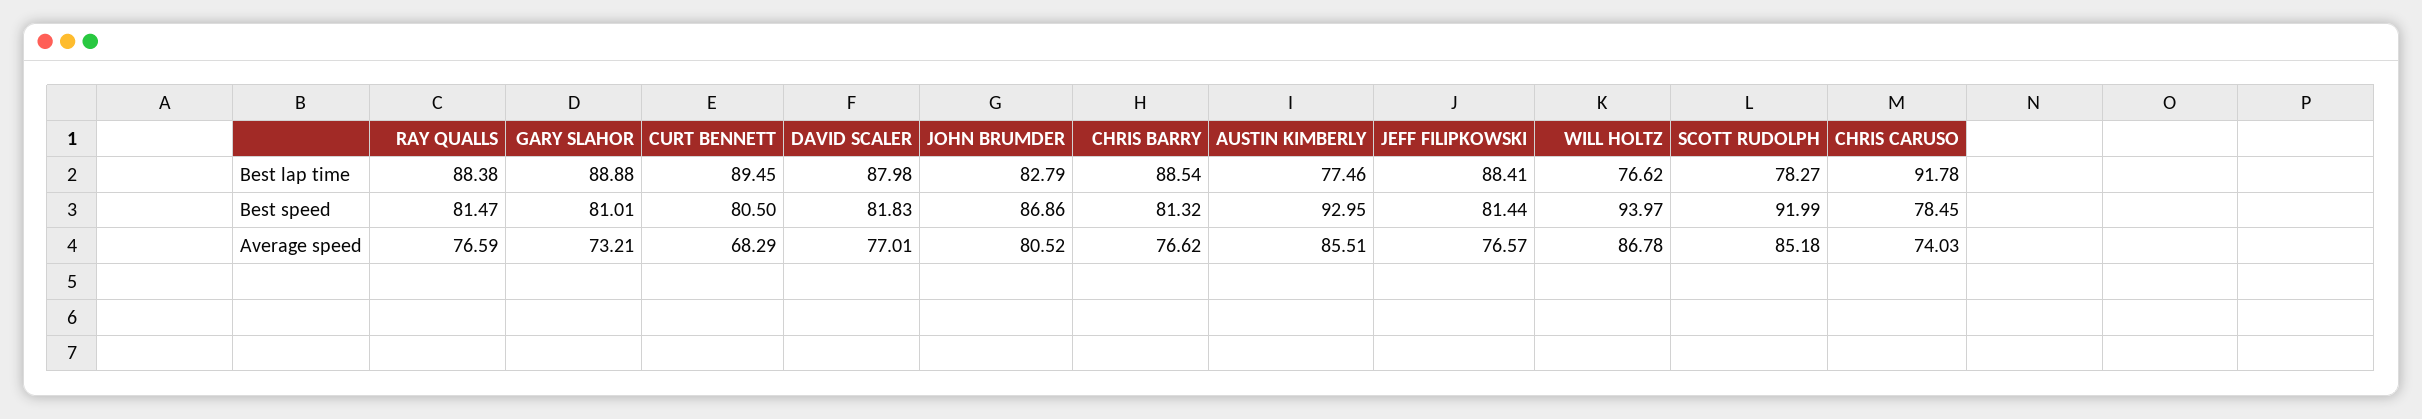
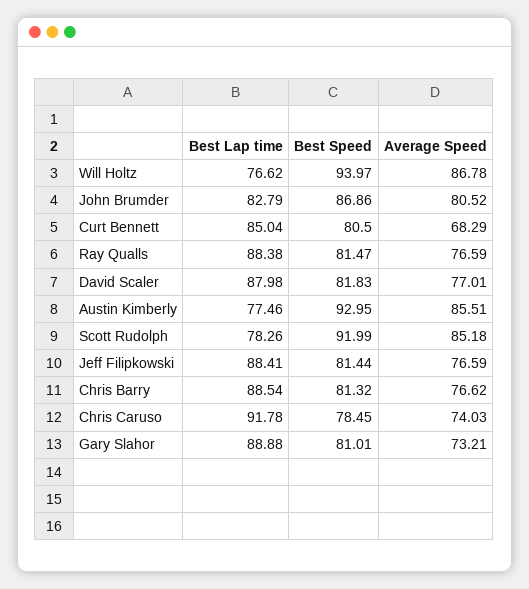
  {
    "RAY QUALLS": {
      "Best lap time": 88.38,
      "Best speed": 81.47,
      "Average speed": 76.59
    },
    "GARY SLAHOR": {
      "Best lap time": 88.88,
      "Best speed": 81.01,
      "Average speed": 73.21
    },
    "CURT BENNETT": {
-     "Best lap time": 89.45,
+     "Best lap time": 85.04,
      "Best speed": 80.5,
      "Average speed": 68.29
    },
    "DAVID SCALER": {
      "Best lap time": 87.98,
      "Best speed": 81.83,
      "Average speed": 77.01
    },
    "JOHN BRUMDER": {
      "Best lap time": 82.79,
      "Best speed": 86.86,
      "Average speed": 80.52
    },
    "CHRIS BARRY": {
      "Best lap time": 88.54,
      "Best speed": 81.32,
      "Average speed": 76.62
    },
    "AUSTIN KIMBERLY": {
      "Best lap time": 77.46,
      "Best speed": 92.95,
      "Average speed": 85.51
    },
    "JEFF FILIPKOWSKI": {
      "Best lap time": 88.41,
      "Best speed": 81.44,
-     "Average speed": 76.57
+     "Average speed": 76.59
    },
    "WILL HOLTZ": {
      "Best lap time": 76.62,
      "Best speed": 93.97,
      "Average speed": 86.78
    },
    "SCOTT RUDOLPH": {
-     "Best lap time": 78.27,
+     "Best lap time": 78.26,
      "Best speed": 91.99,
      "Average speed": 85.18
    },
    "CHRIS CARUSO": {
      "Best lap time": 91.78,
      "Best speed": 78.45,
      "Average speed": 74.03
    }
  }

